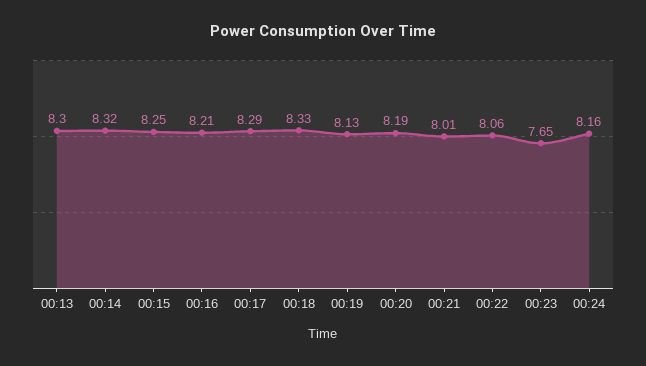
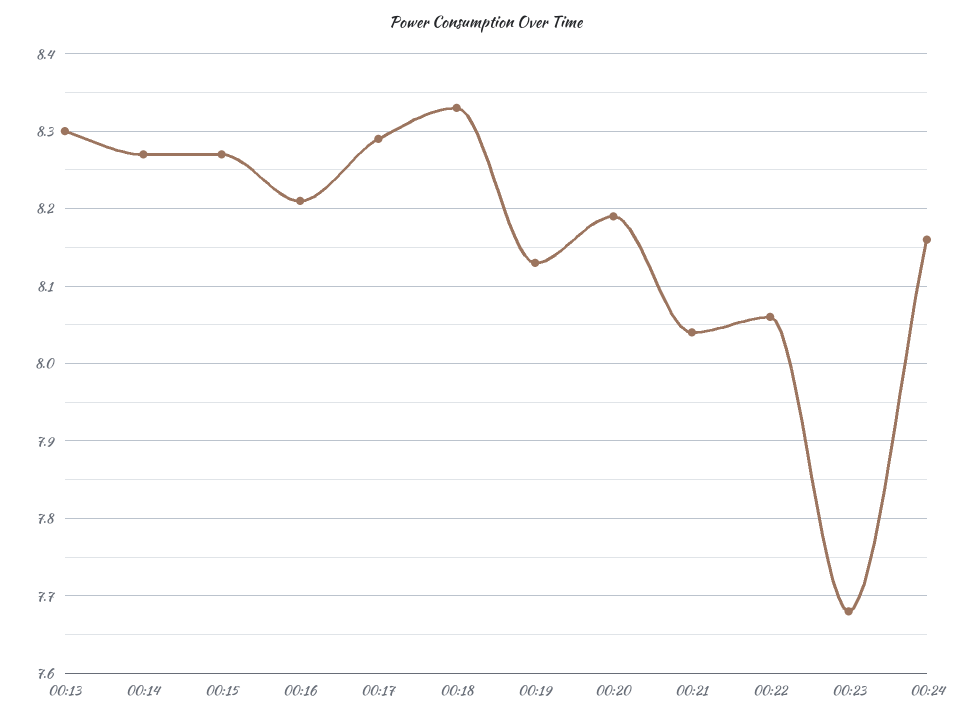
  {
    "00:13": 8.3,
-   "00:14": 8.32,
+   "00:14": 8.27,
-   "00:15": 8.25,
+   "00:15": 8.27,
    "00:16": 8.21,
    "00:17": 8.29,
    "00:18": 8.33,
    "00:19": 8.13,
    "00:20": 8.19,
-   "00:21": 8.01,
+   "00:21": 8.04,
    "00:22": 8.06,
-   "00:23": 7.65,
+   "00:23": 7.68,
    "00:24": 8.16
  }

